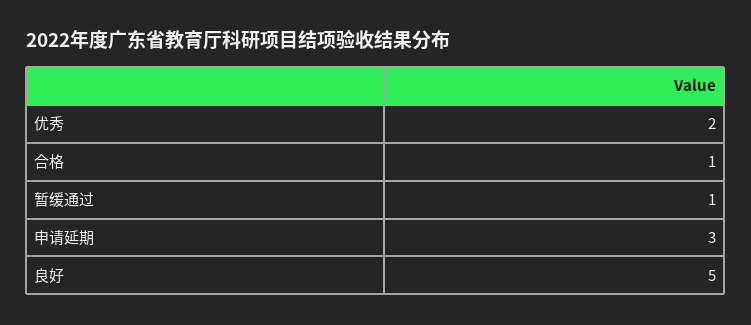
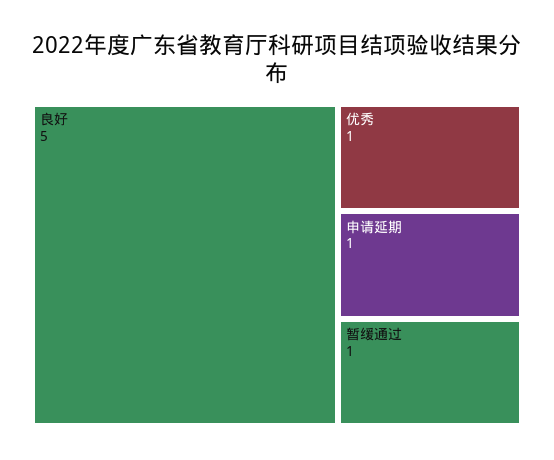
  {
-   "优秀": 2,
+   "优秀": 1,
-   "合格": 1,
    "暂缓通过": 1,
-   "申请延期": 3,
+   "申请延期": 1,
    "良好": 5
  }

